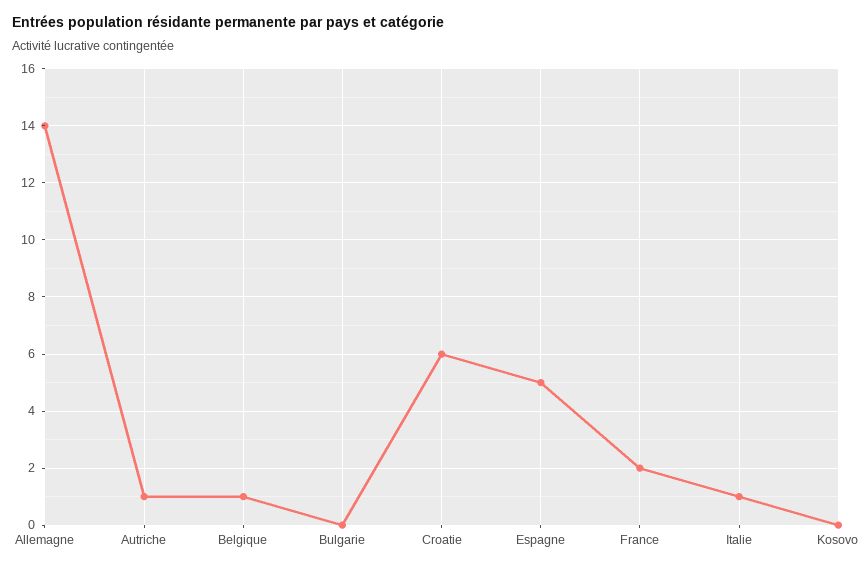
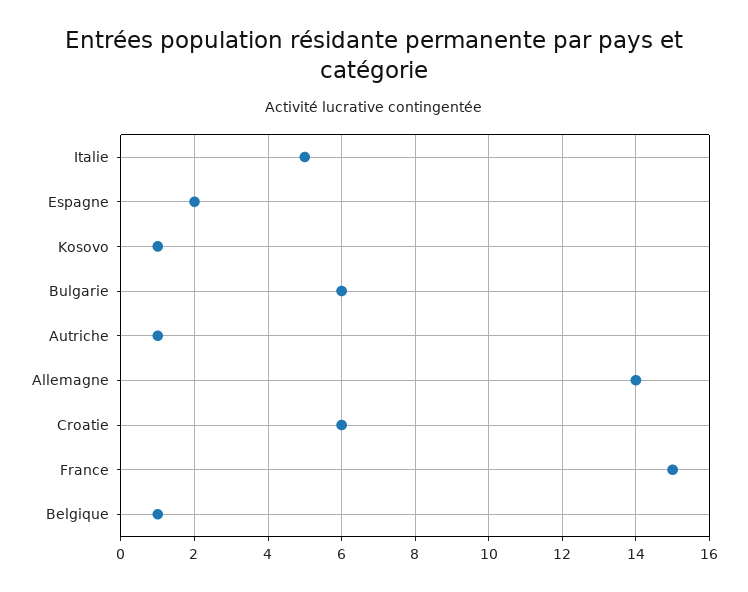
  {
    "Allemagne": 14,
    "Autriche": 1,
    "Belgique": 1,
-   "Bulgarie": 0,
+   "Bulgarie": 6,
    "Croatie": 6,
-   "Espagne": 5,
+   "Espagne": 2,
-   "France": 2,
+   "France": 15,
-   "Italie": 1,
+   "Italie": 5,
-   "Kosovo": 0
+   "Kosovo": 1
  }

